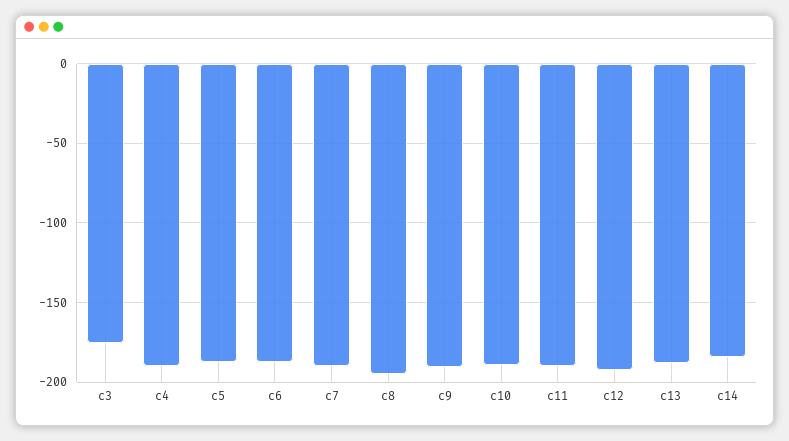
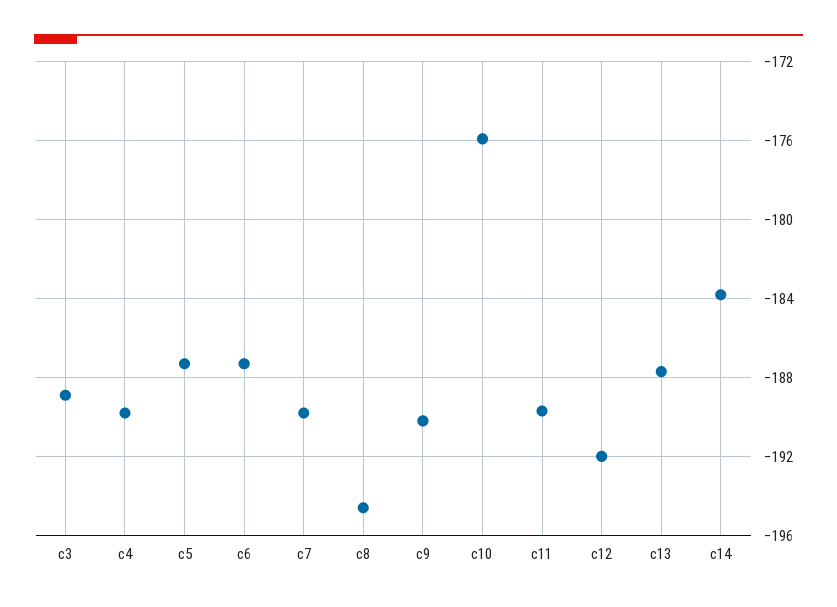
  {
-   "c3": -175,
+   "c3": -189,
    "c4": -190,
    "c5": -187.5,
    "c6": -187.5,
    "c7": -190,
    "c8": -194.5,
    "c9": -190,
-   "c10": -190,
+   "c10": -176,
    "c11": -189.5,
    "c12": -192,
    "c13": -187.5,
    "c14": -184
  }

